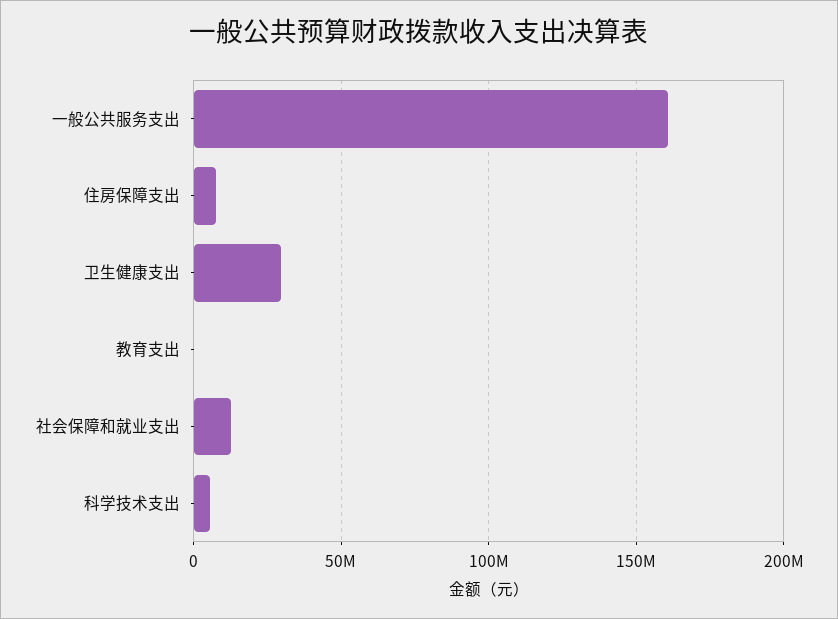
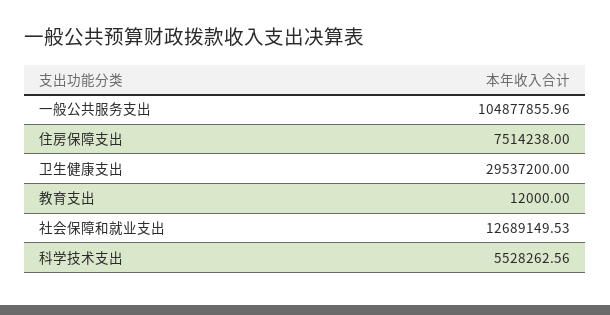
  {
-   "一般公共服务支出": 160000000,
+   "一般公共服务支出": 104877855.96,
    "住房保障支出": 7514238,
    "卫生健康支出": 29537200,
    "教育支出": 12000,
    "社会保障和就业支出": 12689149.53,
    "科学技术支出": 5528262.56
  }

